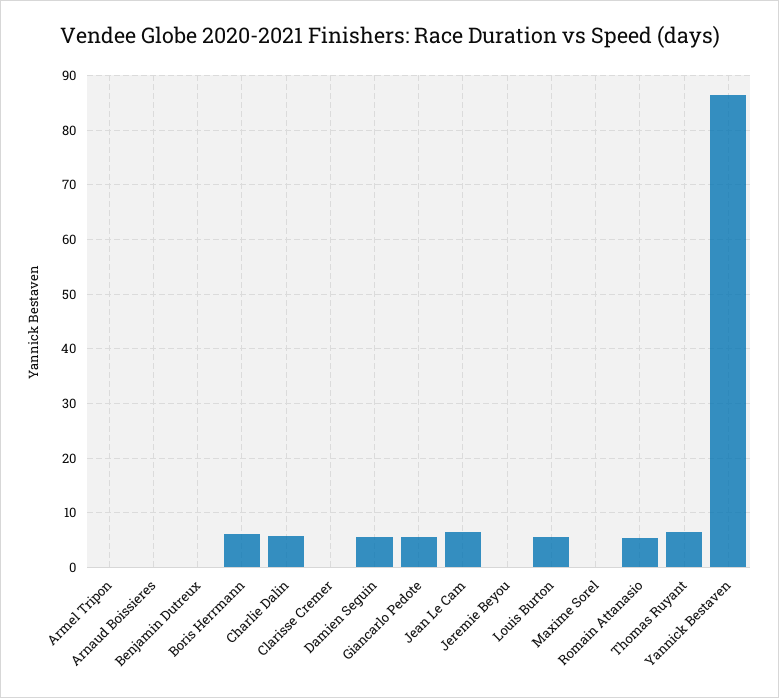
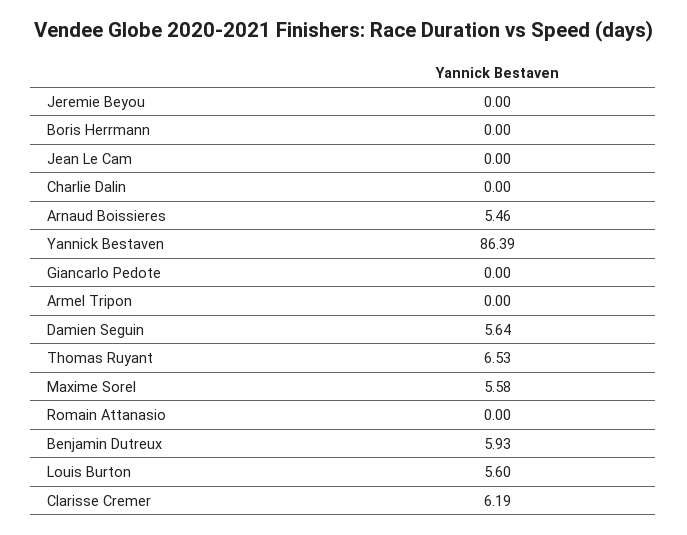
  {
    "Armel Tripon": 0,
-   "Arnaud Boissieres": 0,
+   "Arnaud Boissieres": 5.46,
-   "Benjamin Dutreux": 0,
+   "Benjamin Dutreux": 5.93,
-   "Boris Herrmann": 6,
+   "Boris Herrmann": 0,
-   "Charlie Dalin": 6,
+   "Charlie Dalin": 0,
-   "Clarisse Cremer": 0,
+   "Clarisse Cremer": 6.19,
    "Damien Seguin": 5.64,
-   "Giancarlo Pedote": 6,
+   "Giancarlo Pedote": 0,
-   "Jean Le Cam": 6,
+   "Jean Le Cam": 0,
    "Jeremie Beyou": 0,
    "Louis Burton": 5.6,
-   "Maxime Sorel": 0,
+   "Maxime Sorel": 5.58,
-   "Romain Attanasio": 6,
+   "Romain Attanasio": 0,
    "Thomas Ruyant": 6.53,
    "Yannick Bestaven": 86.39
  }

